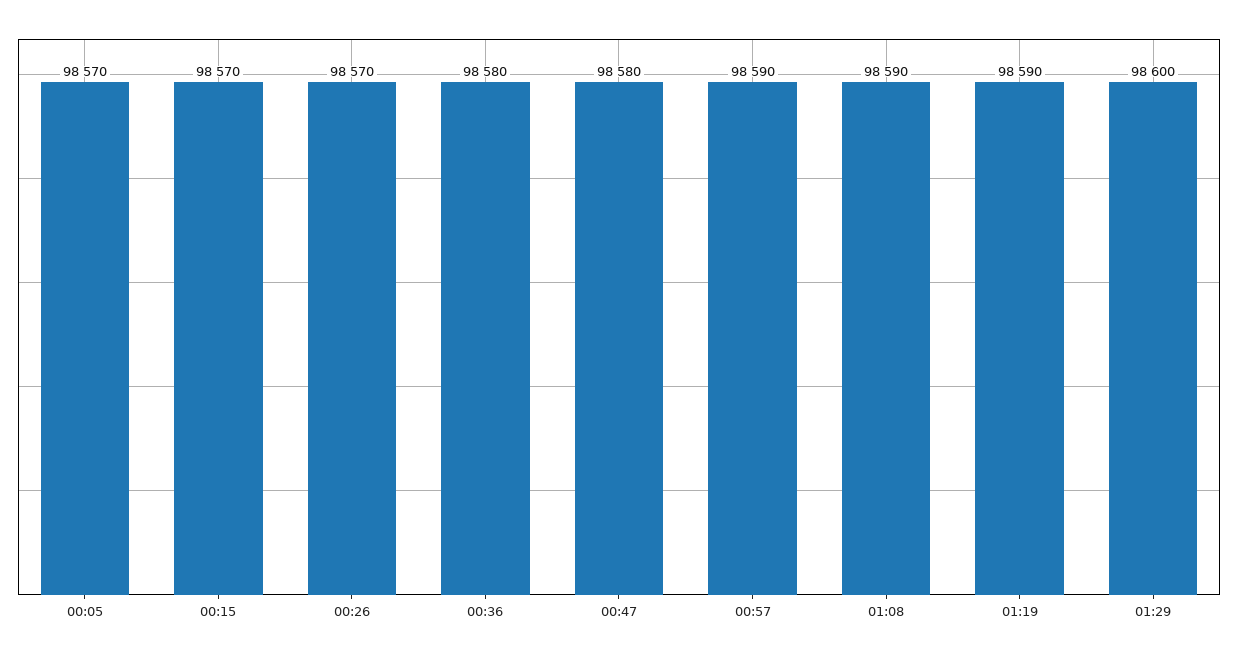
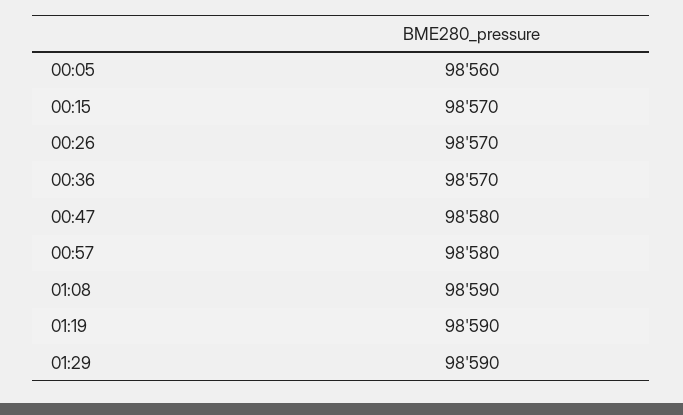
  {
-   "00:05": 98570,
+   "00:05": 98560,
    "00:15": 98570,
    "00:26": 98570,
-   "00:36": 98580,
+   "00:36": 98570,
    "00:47": 98580,
-   "00:57": 98590,
+   "00:57": 98580,
    "01:08": 98590,
    "01:19": 98590,
-   "01:29": 98600
+   "01:29": 98590
  }

